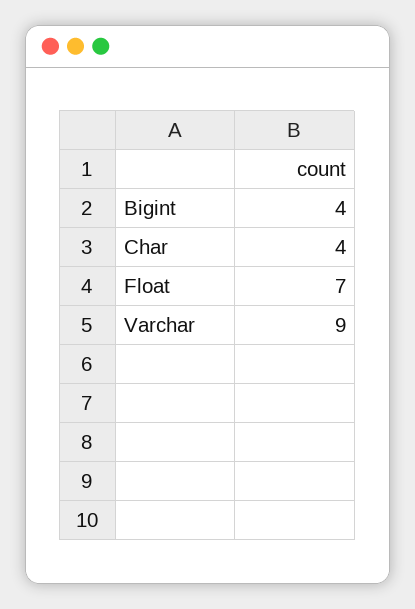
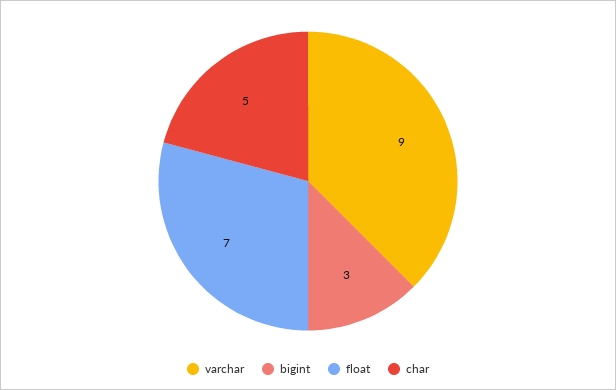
  {
-   "Bigint": 4,
+   "Bigint": 3,
-   "Char": 4,
+   "Char": 5,
    "Float": 7,
    "Varchar": 9
  }

